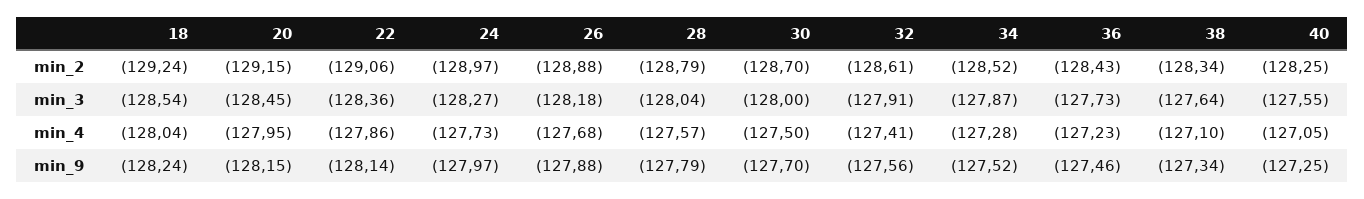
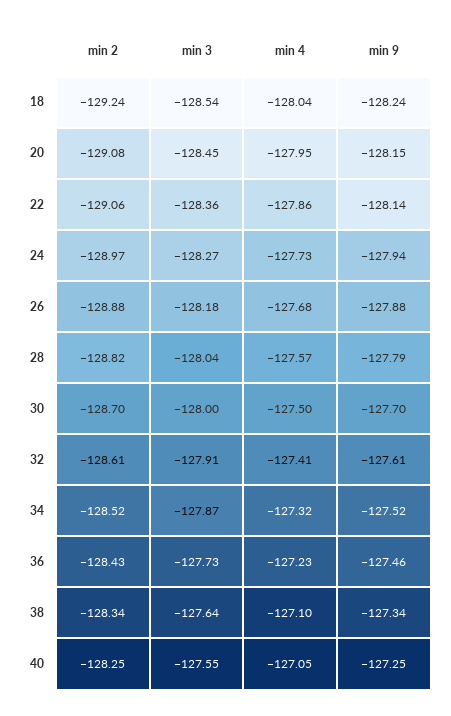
  {
    "18": {
      "min_2": -129.24,
      "min_3": -128.54,
      "min_4": -128.04,
      "min_9": -128.24
    },
    "20": {
-     "min_2": -129.15,
+     "min_2": -129.08,
      "min_3": -128.45,
      "min_4": -127.95,
      "min_9": -128.15
    },
    "22": {
      "min_2": -129.06,
      "min_3": -128.36,
      "min_4": -127.86,
      "min_9": -128.14
    },
    "24": {
      "min_2": -128.97,
      "min_3": -128.27,
      "min_4": -127.73,
-     "min_9": -127.97
+     "min_9": -127.94
    },
    "26": {
      "min_2": -128.88,
      "min_3": -128.18,
      "min_4": -127.68,
      "min_9": -127.88
    },
    "28": {
-     "min_2": -128.79,
+     "min_2": -128.82,
      "min_3": -128.04,
      "min_4": -127.57,
      "min_9": -127.79
    },
    "30": {
      "min_2": -128.7,
      "min_3": -128,
      "min_4": -127.5,
      "min_9": -127.7
    },
    "32": {
      "min_2": -128.61,
      "min_3": -127.91,
      "min_4": -127.41,
-     "min_9": -127.56
+     "min_9": -127.61
    },
    "34": {
      "min_2": -128.52,
      "min_3": -127.87,
-     "min_4": -127.28,
+     "min_4": -127.32,
      "min_9": -127.52
    },
    "36": {
      "min_2": -128.43,
      "min_3": -127.73,
      "min_4": -127.23,
      "min_9": -127.46
    },
    "38": {
      "min_2": -128.34,
      "min_3": -127.64,
      "min_4": -127.1,
      "min_9": -127.34
    },
    "40": {
      "min_2": -128.25,
      "min_3": -127.55,
      "min_4": -127.05,
      "min_9": -127.25
    }
  }

